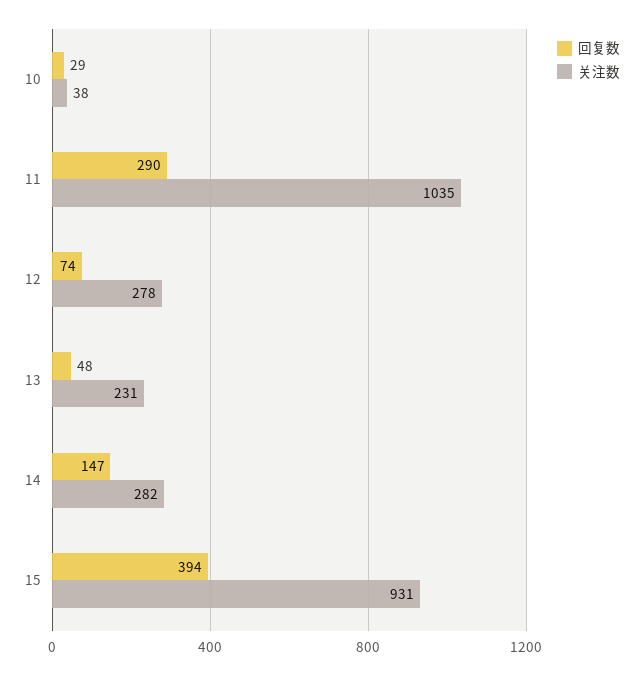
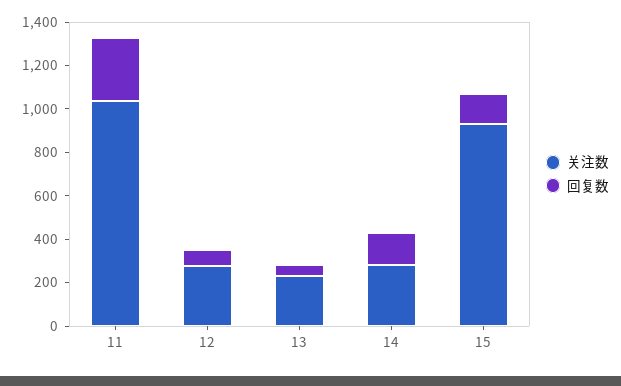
  {
    "回复数": {
-     "10": 29,
      "11": 290,
      "12": 74,
      "13": 48,
      "14": 147,
-     "15": 394
+     "15": 150
    },
    "关注数": {
-     "10": 38,
      "11": 1035,
      "12": 278,
      "13": 231,
      "14": 282,
      "15": 931
    }
  }

